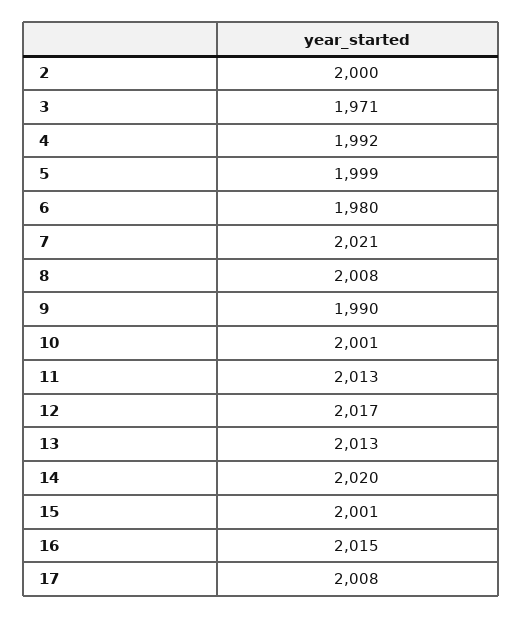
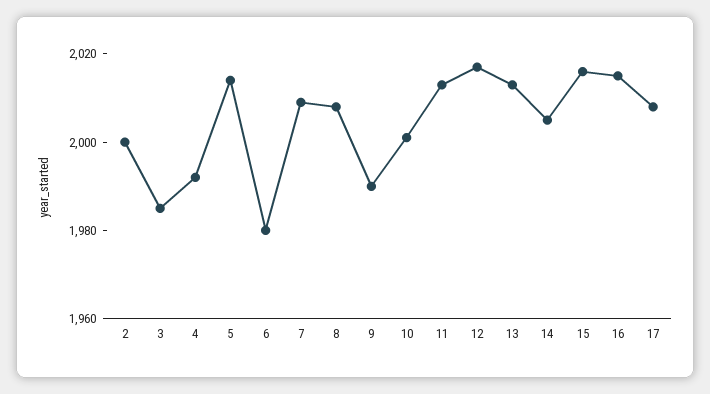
  {
    "2": 2000,
-   "3": 1971,
+   "3": 1985,
    "4": 1992,
-   "5": 1999,
+   "5": 2015,
    "6": 1980,
-   "7": 2021,
+   "7": 2010,
    "8": 2008,
    "9": 1990,
    "10": 2001,
    "11": 2013,
    "12": 2017,
    "13": 2013,
-   "14": 2020,
+   "14": 2005,
-   "15": 2001,
+   "15": 2015,
    "16": 2015,
    "17": 2008
  }

